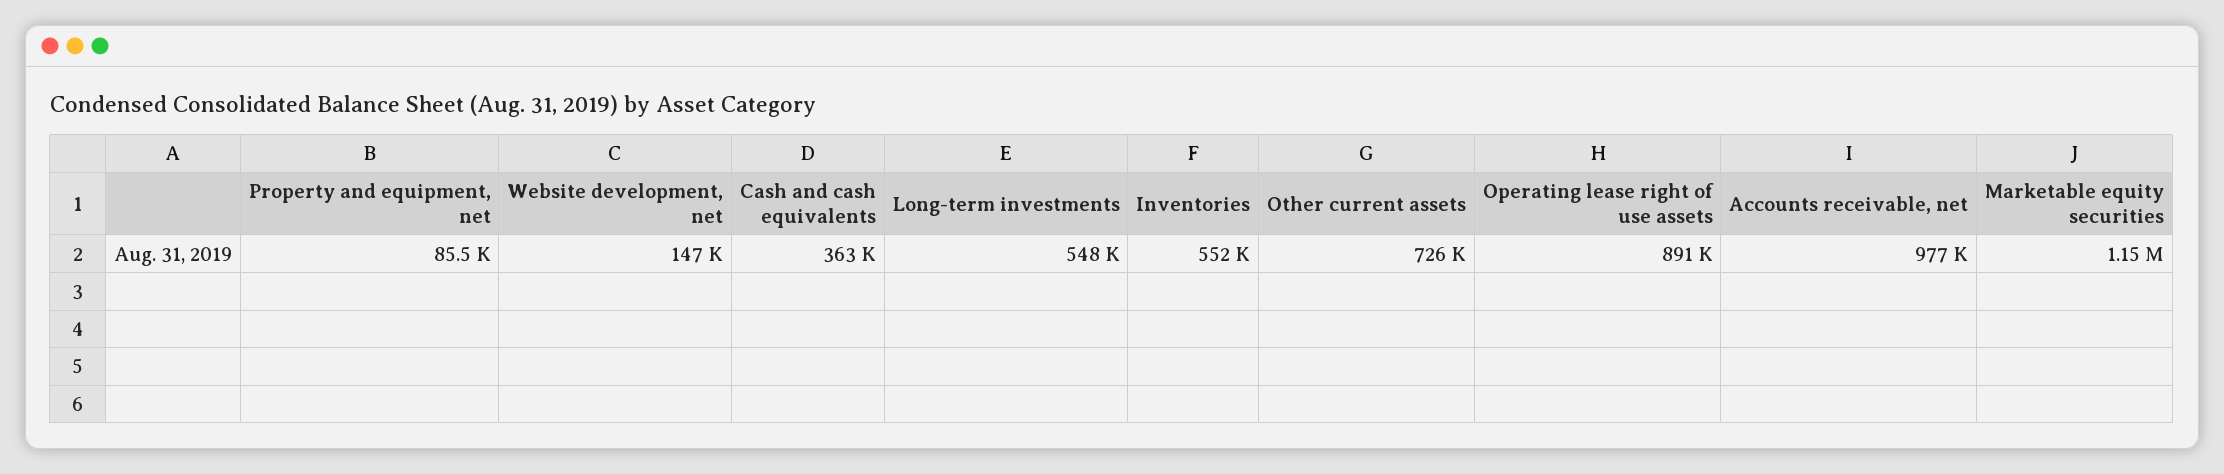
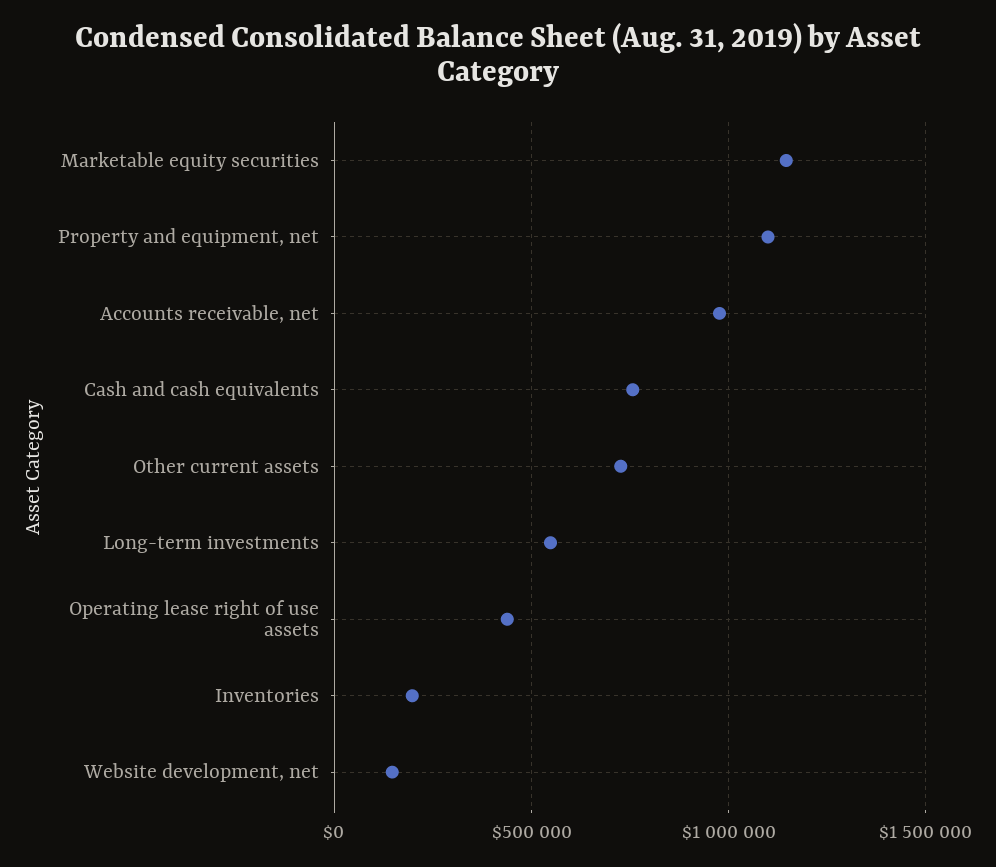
  {
-   "Property and equipment, net": 85500,
+   "Property and equipment, net": 1100000,
    "Website development, net": 147000,
-   "Cash and cash equivalents": 363000,
+   "Cash and cash equivalents": 750000,
    "Long-term investments": 548000,
-   "Inventories": 552000,
+   "Inventories": 200000,
    "Other current assets": 726000,
-   "Operating lease right of use assets": 891000,
+   "Operating lease right of use assets": 450000,
    "Accounts receivable, net": 977000,
    "Marketable equity securities": 1150000
  }

